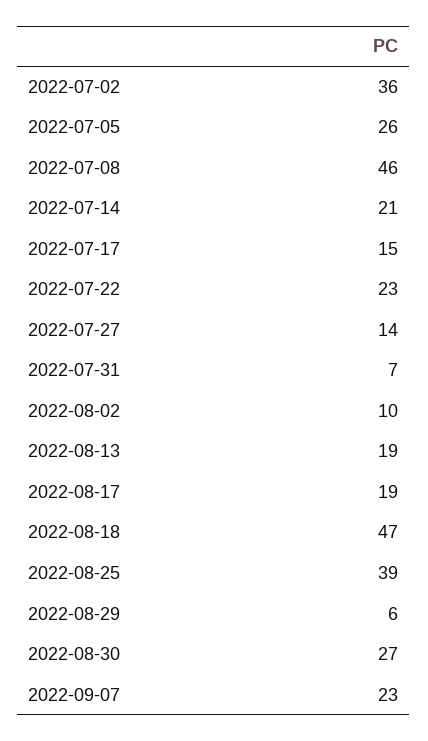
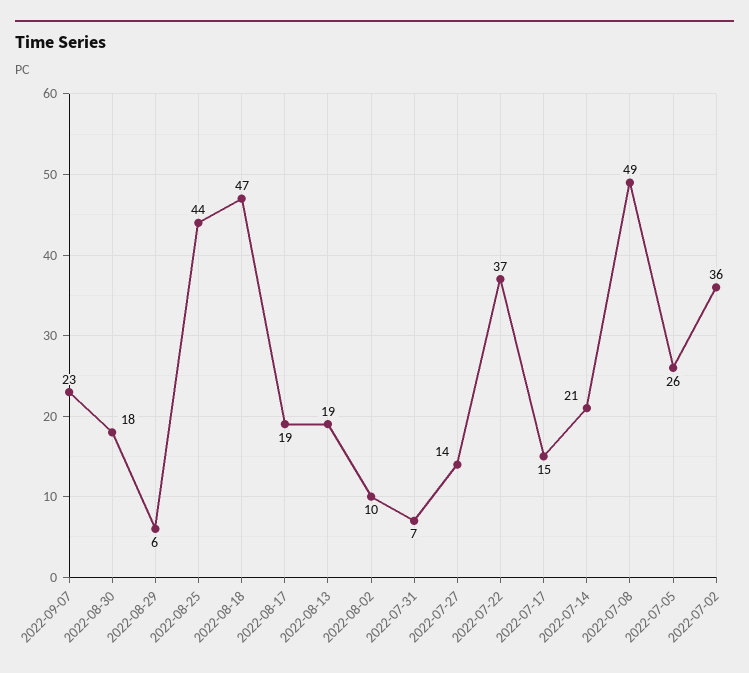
  {
    "2022-07-02": 36,
    "2022-07-05": 26,
-   "2022-07-08": 46,
+   "2022-07-08": 49,
    "2022-07-14": 21,
    "2022-07-17": 15,
-   "2022-07-22": 23,
+   "2022-07-22": 37,
    "2022-07-27": 14,
    "2022-07-31": 7,
    "2022-08-02": 10,
    "2022-08-13": 19,
    "2022-08-17": 19,
    "2022-08-18": 47,
-   "2022-08-25": 39,
+   "2022-08-25": 44,
    "2022-08-29": 6,
-   "2022-08-30": 27,
+   "2022-08-30": 18,
    "2022-09-07": 23
  }

